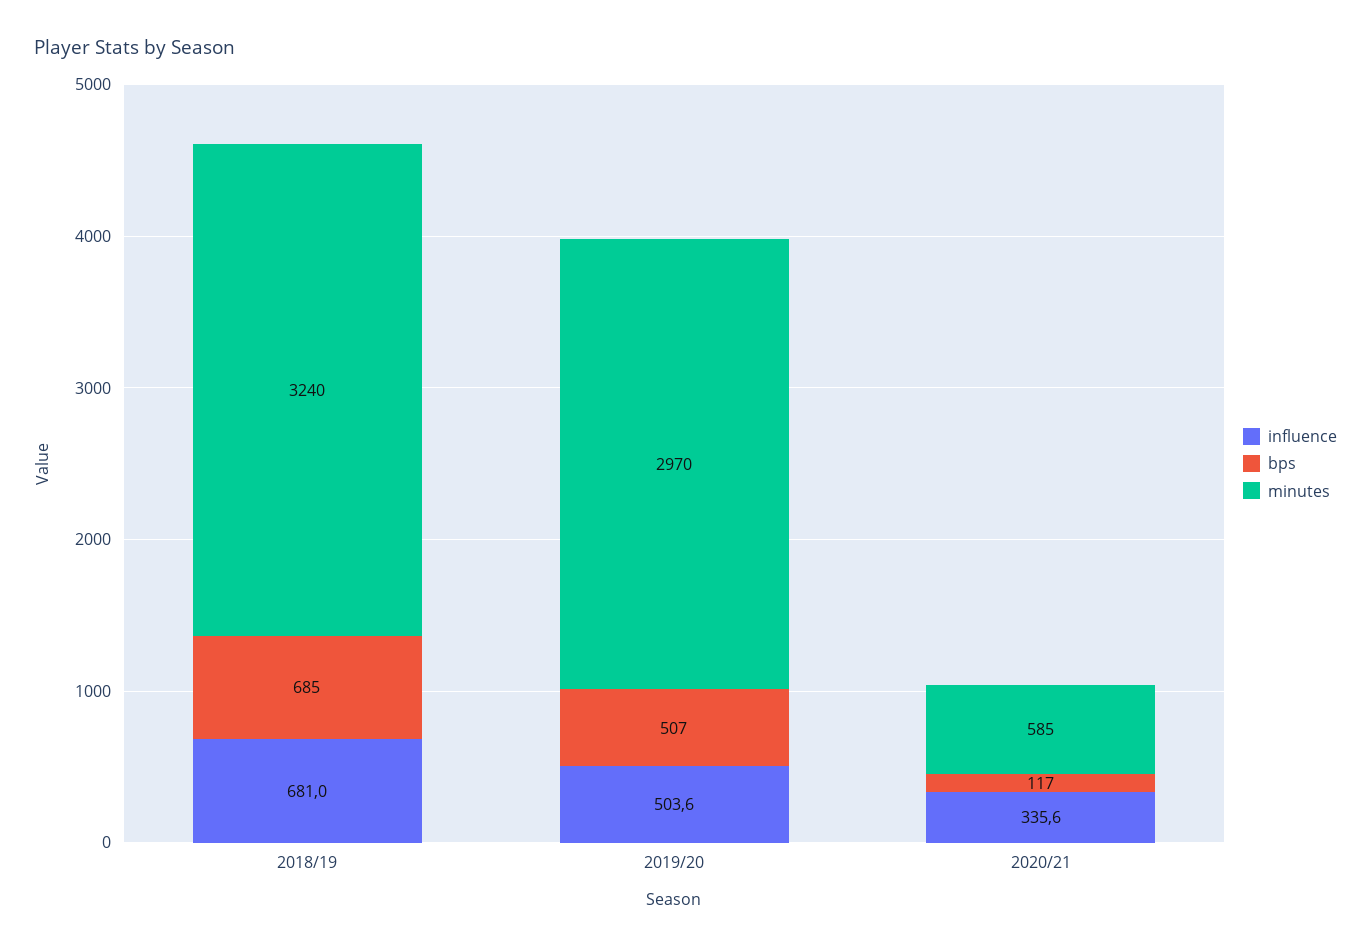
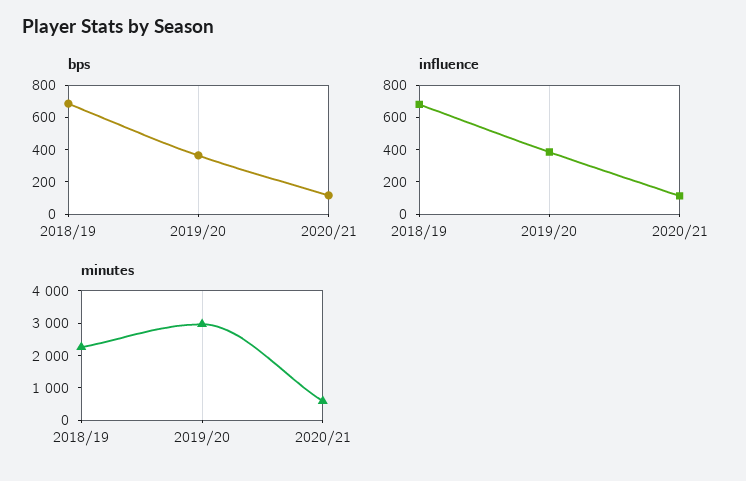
  {
    "influence": {
      "2018/19": 681,
-     "2019/20": 503.6,
+     "2019/20": 400,
-     "2020/21": 335.6
+     "2020/21": 100
    },
    "bps": {
      "2018/19": 685,
-     "2019/20": 507,
+     "2019/20": 350,
      "2020/21": 117
    },
    "minutes": {
-     "2018/19": 3240,
+     "2018/19": 2250,
      "2019/20": 2970,
      "2020/21": 585
    }
  }

